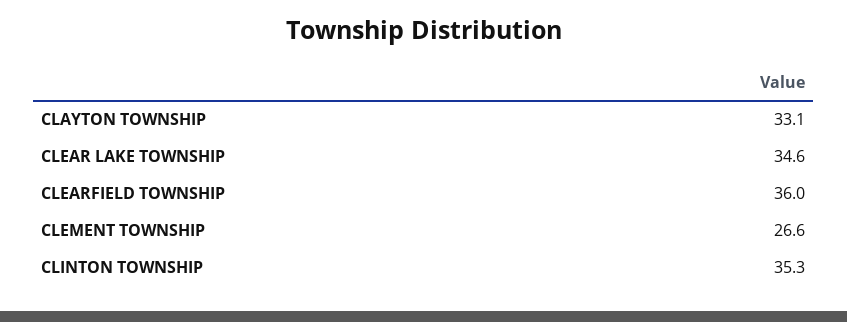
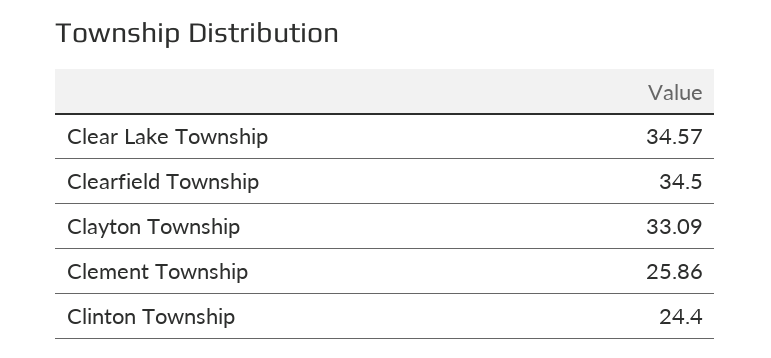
  {
    "CLAYTON TOWNSHIP": 33.09,
    "CLEAR LAKE TOWNSHIP": 34.57,
-   "CLEARFIELD TOWNSHIP": 36,
+   "CLEARFIELD TOWNSHIP": 34.5,
-   "CLEMENT TOWNSHIP": 26.6,
+   "CLEMENT TOWNSHIP": 25.86,
-   "CLINTON TOWNSHIP": 35.3
+   "CLINTON TOWNSHIP": 24.4
  }

